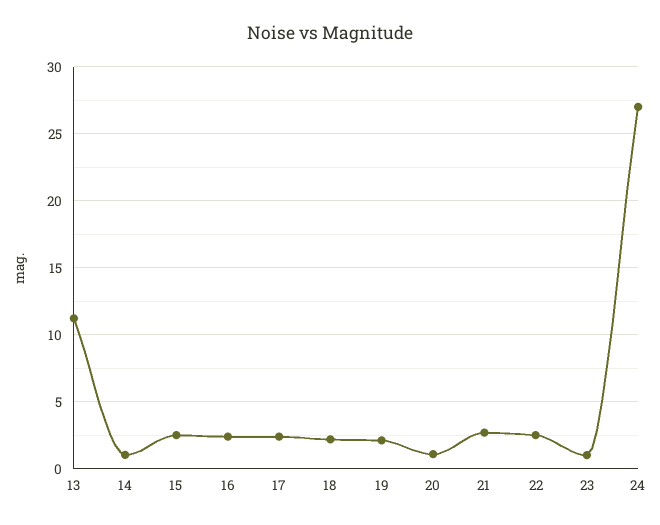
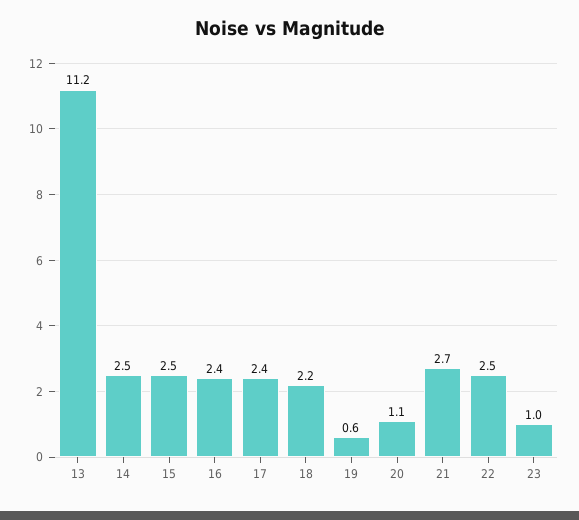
  {
    "13": 11.2,
-   "14": 1,
+   "14": 2.5,
    "15": 2.5,
    "16": 2.4,
    "17": 2.4,
    "18": 2.2,
-   "19": 2,
+   "19": 0.6,
    "20": 1.1,
    "21": 2.7,
    "22": 2.5,
-   "23": 1,
+   "23": 1
-   "24": 27
  }

